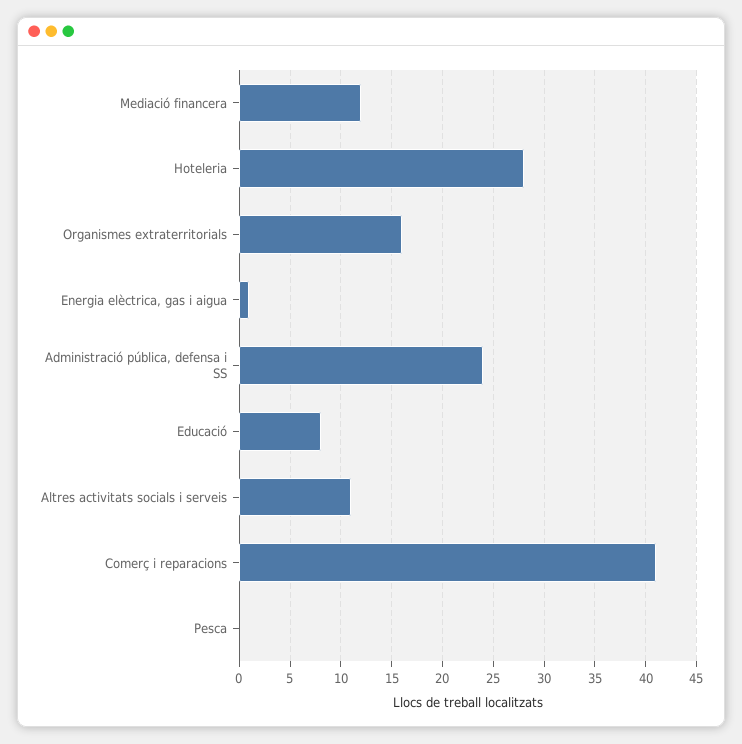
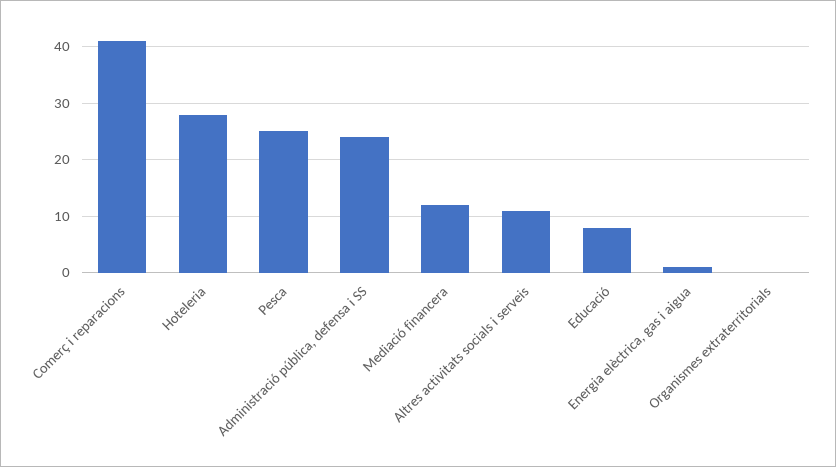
  {
    "Mediació financera": 12,
    "Hoteleria": 28,
-   "Organismes extraterritorials": 16,
+   "Organismes extraterritorials": 0,
    "Energia elèctrica, gas i aigua": 1,
    "Administració pública, defensa i SS": 24,
    "Educació": 8,
    "Altres activitats socials i serveis": 11,
    "Comerç i reparacions": 41,
-   "Pesca": 0
+   "Pesca": 25
  }

